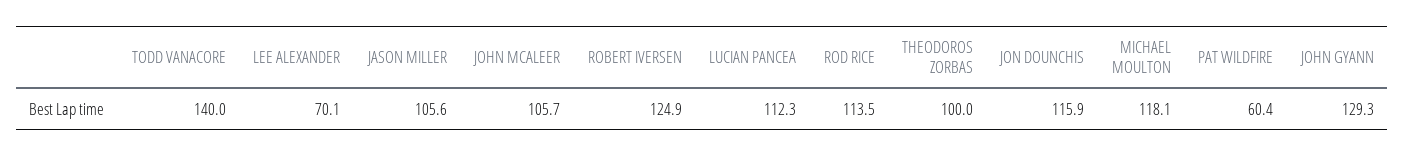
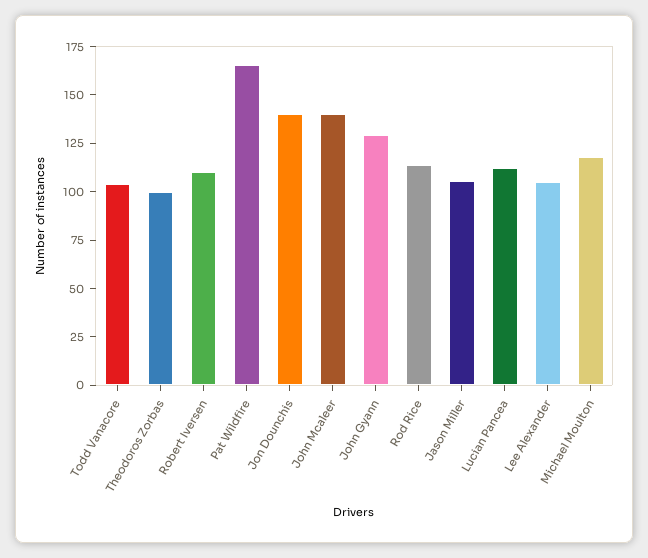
  {
-   "TODD VANACORE": 140,
+   "TODD VANACORE": 105,
-   "LEE ALEXANDER": 70.1,
+   "LEE ALEXANDER": 105,
    "JASON MILLER": 105.6,
-   "JOHN MCALEER": 105.7,
+   "JOHN MCALEER": 140,
-   "ROBERT IVERSEN": 124.9,
+   "ROBERT IVERSEN": 110,
    "LUCIAN PANCEA": 112.3,
    "ROD RICE": 113.5,
    "THEODOROS ZORBAS": 100,
-   "JON DOUNCHIS": 115.9,
+   "JON DOUNCHIS": 140,
    "MICHAEL MOULTON": 118.1,
-   "PAT WILDFIRE": 60.4,
+   "PAT WILDFIRE": 165,
    "JOHN GYANN": 129.3
  }

